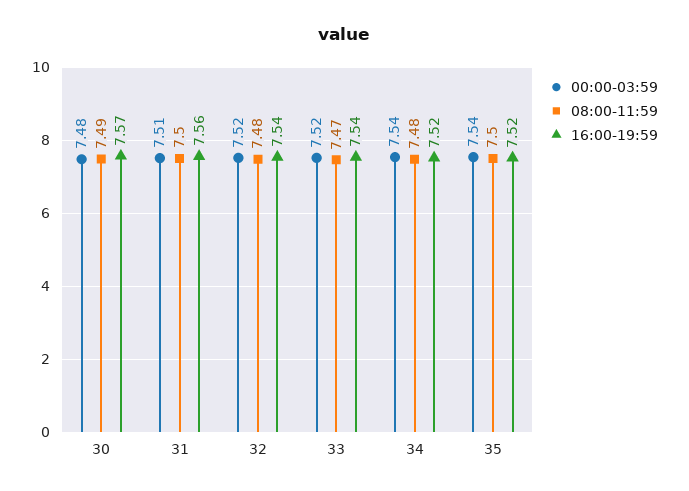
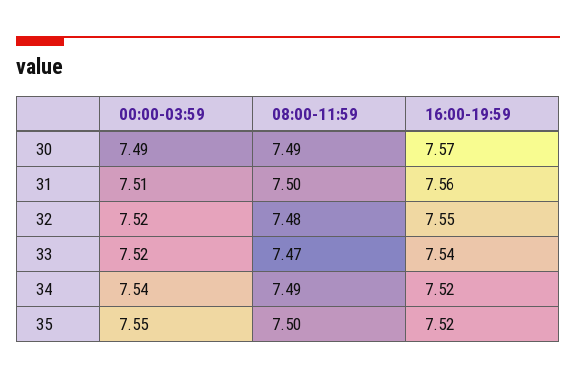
  {
    "00:00-03:59": {
-     "30": 7.48,
+     "30": 7.49,
      "31": 7.51,
      "32": 7.52,
      "33": 7.52,
      "34": 7.54,
-     "35": 7.54
+     "35": 7.55
    },
    "08:00-11:59": {
      "30": 7.49,
      "31": 7.5,
      "32": 7.48,
      "33": 7.47,
-     "34": 7.48,
+     "34": 7.49,
      "35": 7.5
    },
    "16:00-19:59": {
      "30": 7.57,
      "31": 7.56,
-     "32": 7.54,
+     "32": 7.55,
      "33": 7.54,
      "34": 7.52,
      "35": 7.52
    }
  }

